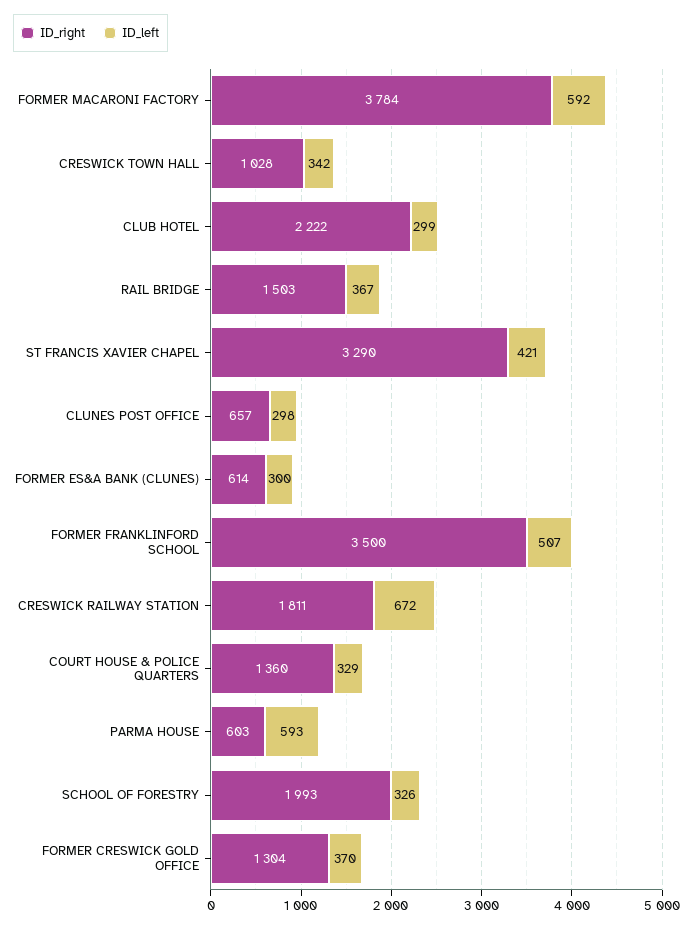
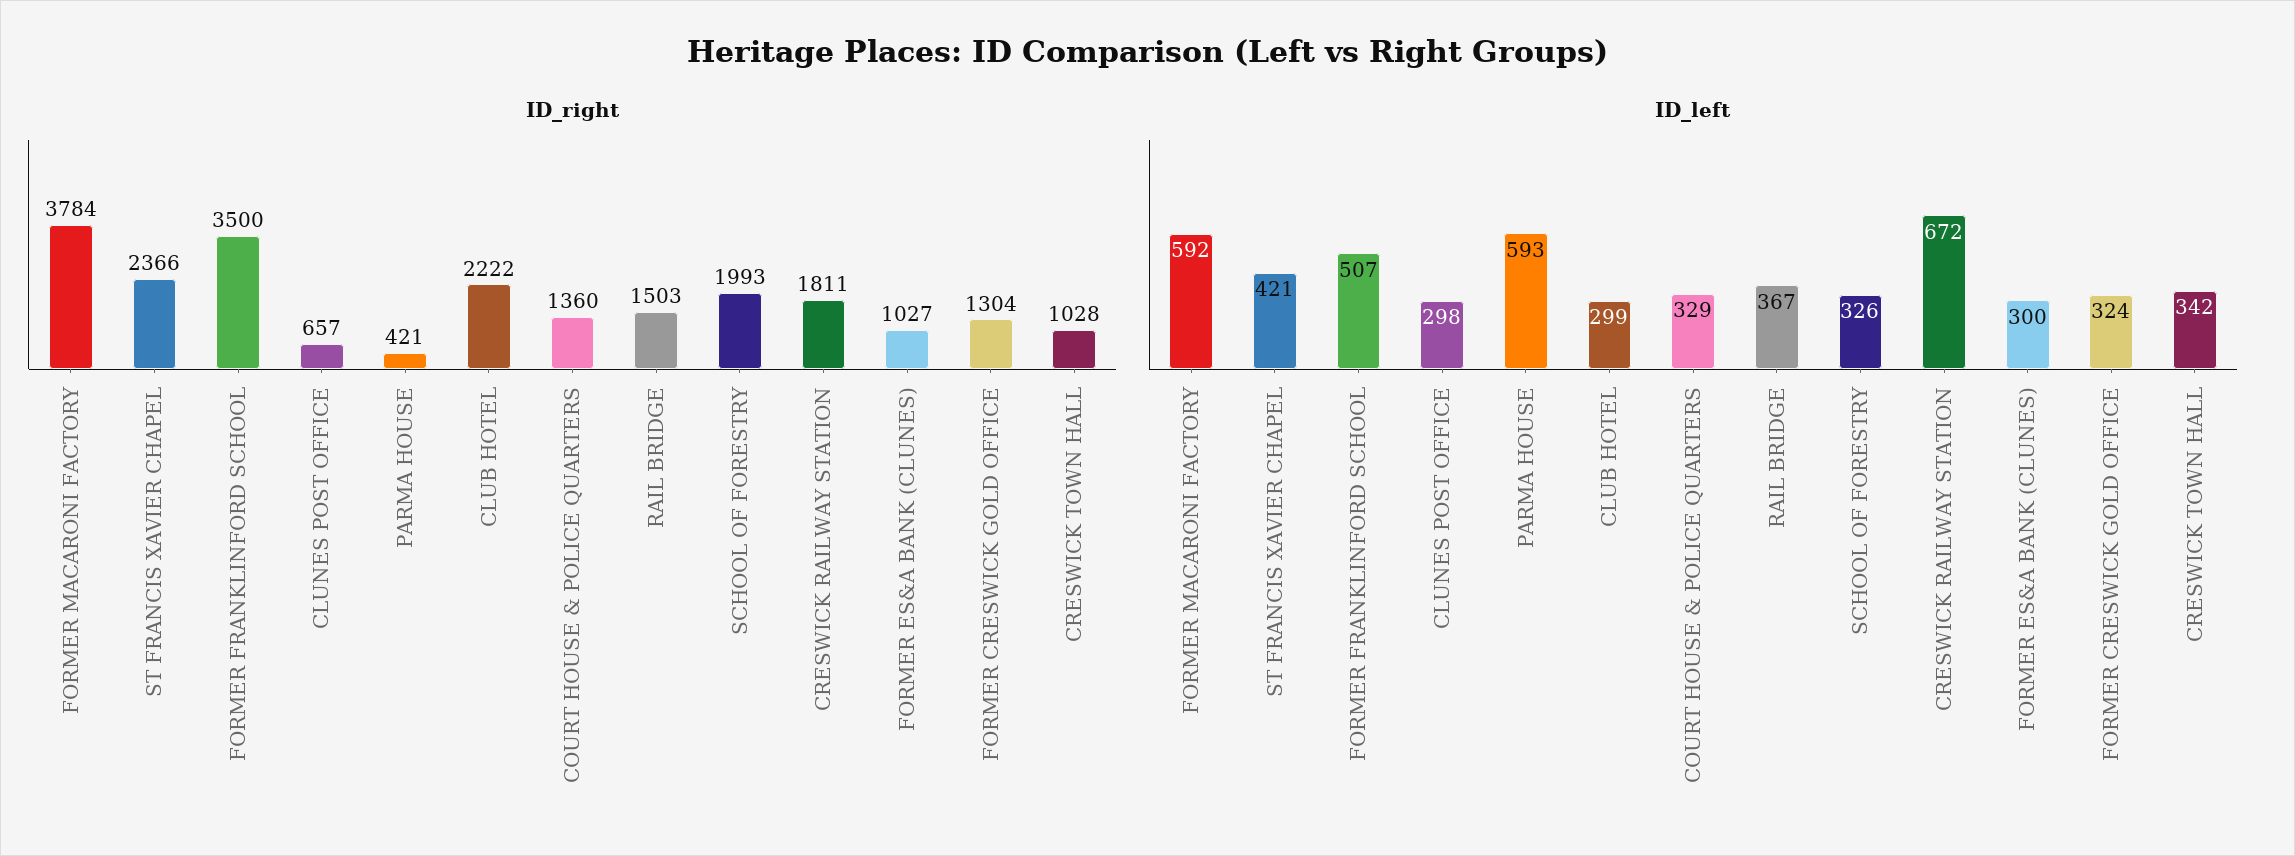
  {
    "ID_right": {
      "FORMER MACARONI FACTORY": 3784,
      "CRESWICK TOWN HALL": 1028,
      "CLUB HOTEL": 2222,
      "RAIL BRIDGE": 1503,
-     "ST FRANCIS XAVIER CHAPEL": 3290,
+     "ST FRANCIS XAVIER CHAPEL": 2366,
      "CLUNES POST OFFICE": 657,
-     "FORMER ES&A BANK (CLUNES)": 614,
+     "FORMER ES&A BANK (CLUNES)": 1027,
      "FORMER FRANKLINFORD SCHOOL": 3500,
      "CRESWICK RAILWAY STATION": 1811,
      "COURT HOUSE & POLICE QUARTERS": 1360,
-     "PARMA HOUSE": 603,
+     "PARMA HOUSE": 421,
      "SCHOOL OF FORESTRY": 1993,
      "FORMER CRESWICK GOLD OFFICE": 1304
    },
    "ID_left": {
      "FORMER MACARONI FACTORY": 592,
      "CRESWICK TOWN HALL": 342,
      "CLUB HOTEL": 299,
      "RAIL BRIDGE": 367,
      "ST FRANCIS XAVIER CHAPEL": 421,
      "CLUNES POST OFFICE": 298,
      "FORMER ES&A BANK (CLUNES)": 300,
      "FORMER FRANKLINFORD SCHOOL": 507,
      "CRESWICK RAILWAY STATION": 672,
      "COURT HOUSE & POLICE QUARTERS": 329,
      "PARMA HOUSE": 593,
      "SCHOOL OF FORESTRY": 326,
-     "FORMER CRESWICK GOLD OFFICE": 370
+     "FORMER CRESWICK GOLD OFFICE": 324
    }
  }

